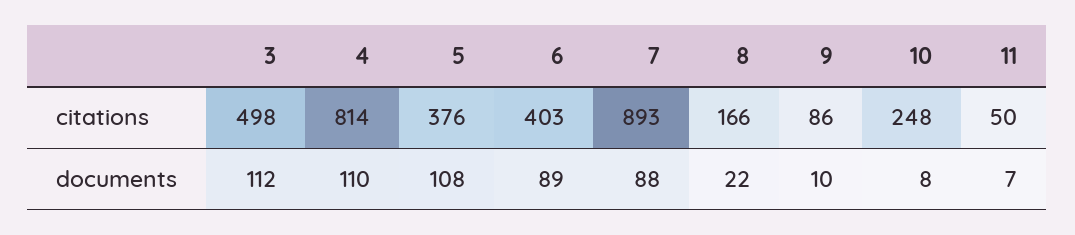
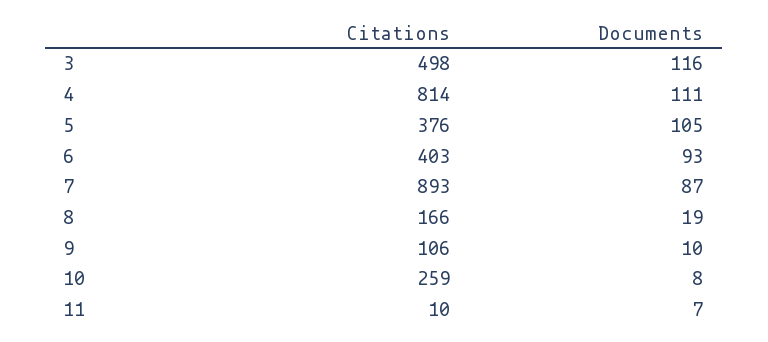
  {
    "3": {
      "citations": 498,
-     "documents": 112
+     "documents": 116
    },
    "4": {
      "citations": 814,
-     "documents": 110
+     "documents": 111
    },
    "5": {
      "citations": 376,
-     "documents": 108
+     "documents": 105
    },
    "6": {
      "citations": 403,
-     "documents": 89
+     "documents": 93
    },
    "7": {
      "citations": 893,
-     "documents": 88
+     "documents": 87
    },
    "8": {
      "citations": 166,
-     "documents": 22
+     "documents": 19
    },
    "9": {
-     "citations": 86,
+     "citations": 106,
      "documents": 10
    },
    "10": {
-     "citations": 248,
+     "citations": 259,
      "documents": 8
    },
    "11": {
-     "citations": 50,
+     "citations": 10,
      "documents": 7
    }
  }

